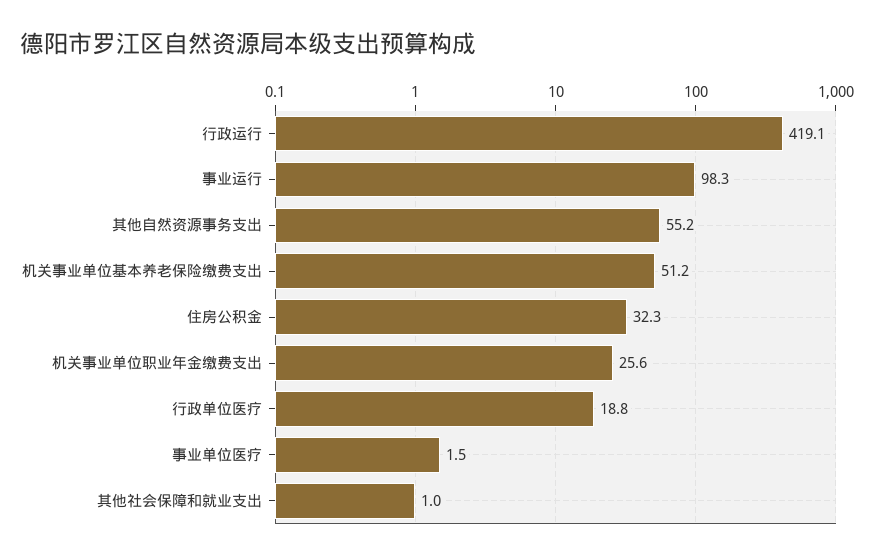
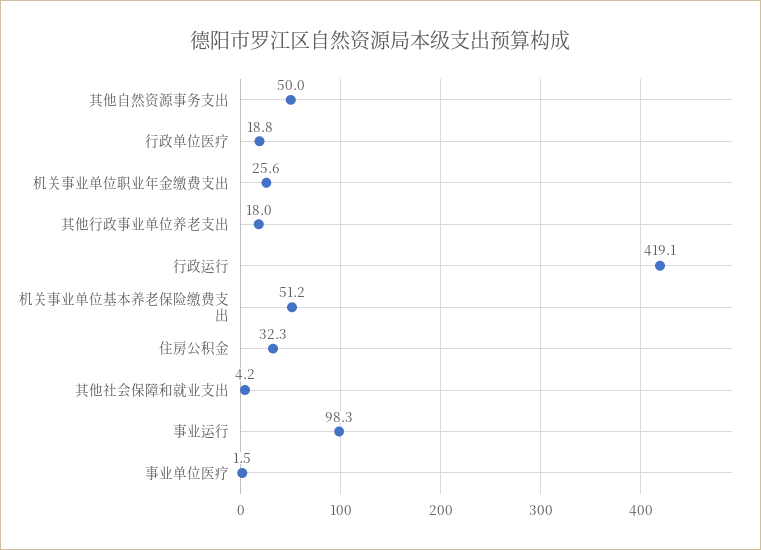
  {
    "行政运行": 419.1,
    "事业运行": 98.3,
-   "其他自然资源事务支出": 55.2,
+   "其他自然资源事务支出": 50,
    "机关事业单位基本养老保险缴费支出": 51.2,
    "住房公积金": 32.3,
    "机关事业单位职业年金缴费支出": 25.6,
    "行政单位医疗": 18.8,
    "事业单位医疗": 1.5,
-   "其他社会保障和就业支出": 1
+   "其他社会保障和就业支出": 4.2,
+   "其他行政事业单位养老支出": 18
  }

